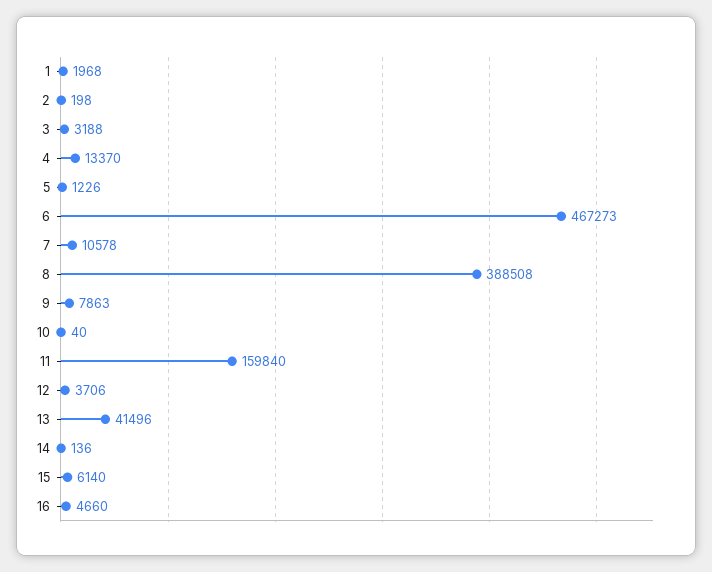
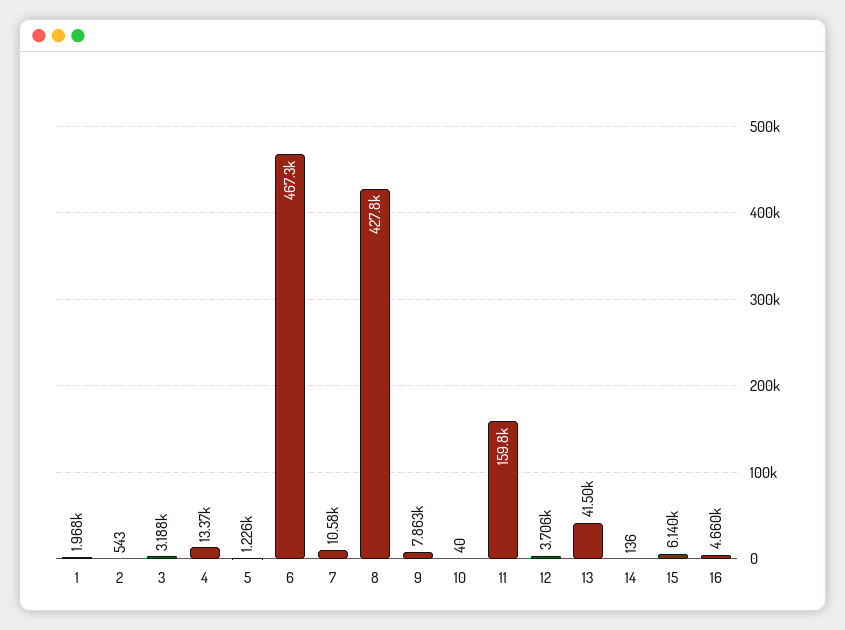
  {
    "1": 1968,
-   "2": 198,
+   "2": 543,
    "3": 3188,
    "4": 13370,
    "5": 1226,
    "6": 467273,
    "7": 10578,
-   "8": 388508,
+   "8": 427800,
    "9": 7863,
    "10": 40,
    "11": 159840,
    "12": 3706,
    "13": 41496,
    "14": 136,
    "15": 6140,
    "16": 4660
  }

